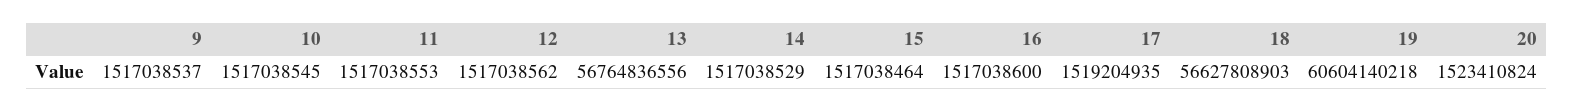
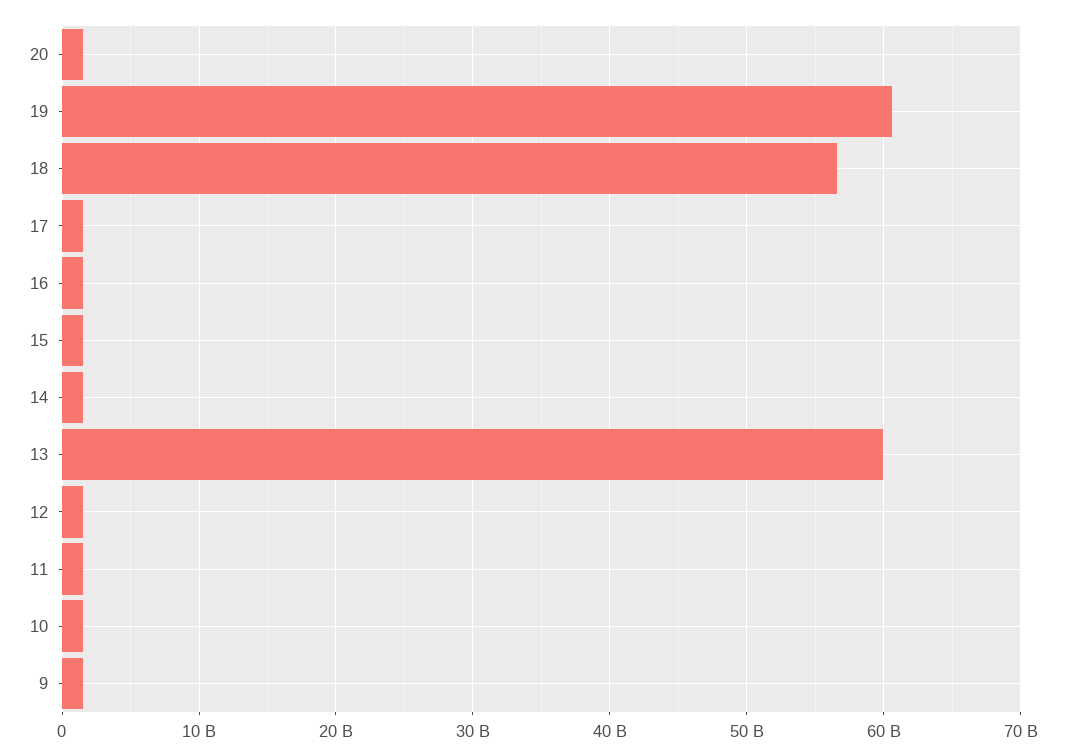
  {
    "9": 1517038537,
    "10": 1517038545,
    "11": 1517038553,
    "12": 1517038562,
-   "13": 56764836556,
+   "13": 60000000000,
    "14": 1517038529,
    "15": 1517038464,
    "16": 1517038600,
    "17": 1519204935,
    "18": 56627808903,
    "19": 60604140218,
    "20": 1523410824
  }

